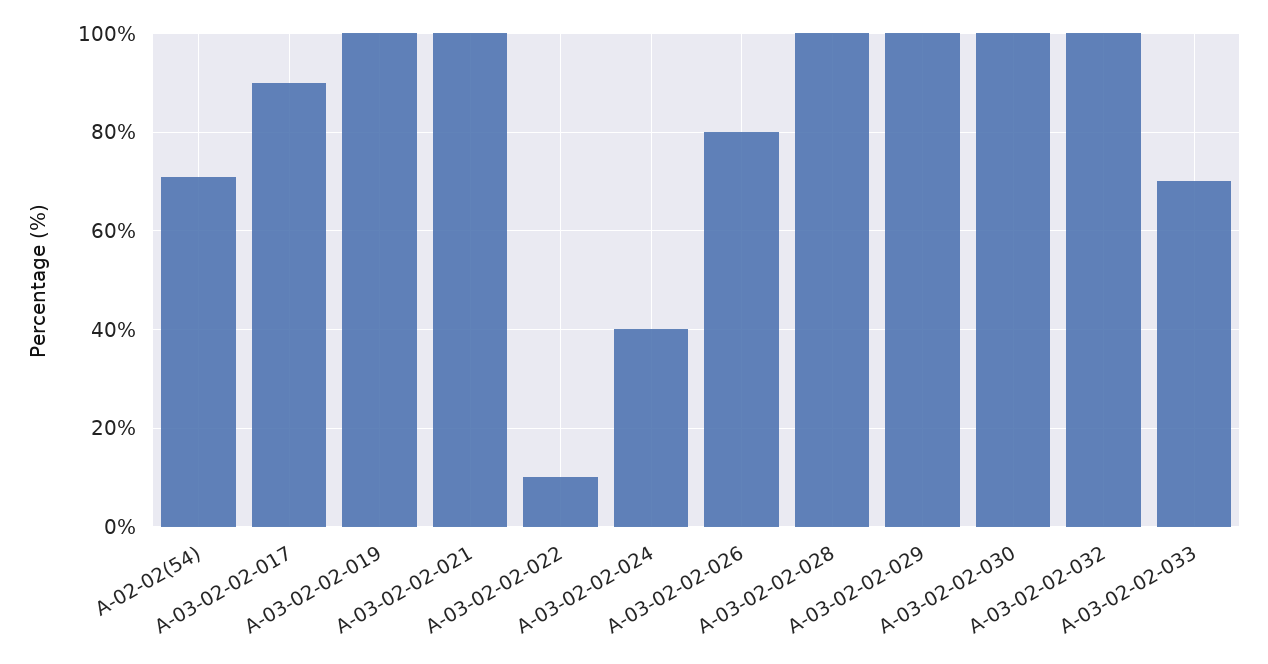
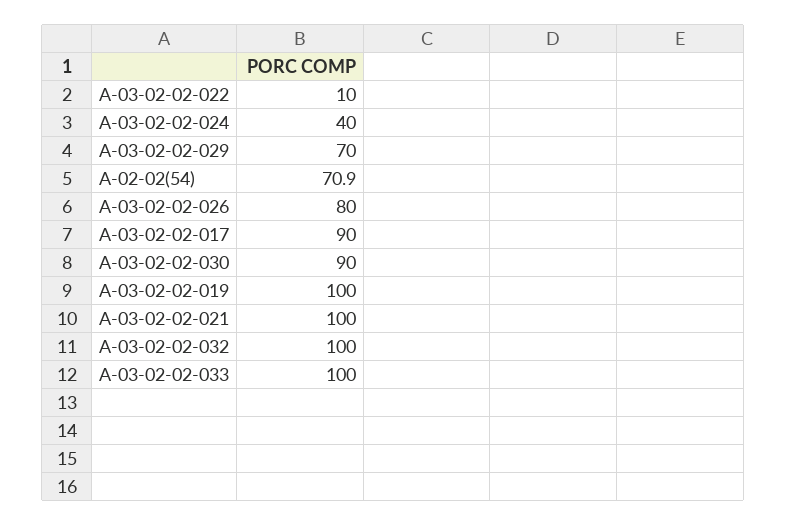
  {
    "A-02-02(54)": 70.9,
    "A-03-02-02-017": 90,
    "A-03-02-02-019": 100,
    "A-03-02-02-021": 100,
    "A-03-02-02-022": 10,
    "A-03-02-02-024": 40,
    "A-03-02-02-026": 80,
-   "A-03-02-02-028": 100,
-   "A-03-02-02-029": 100,
+   "A-03-02-02-029": 70,
-   "A-03-02-02-030": 100,
+   "A-03-02-02-030": 90,
    "A-03-02-02-032": 100,
-   "A-03-02-02-033": 70
+   "A-03-02-02-033": 100
  }

